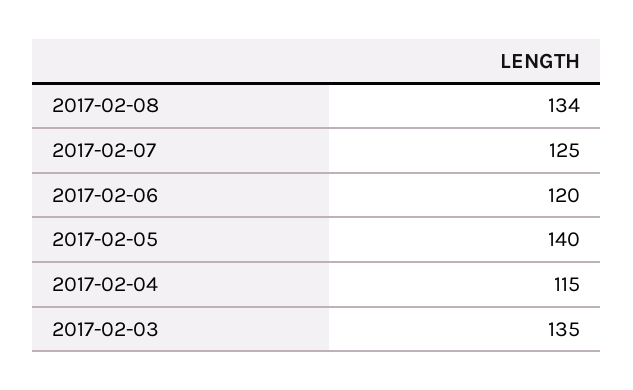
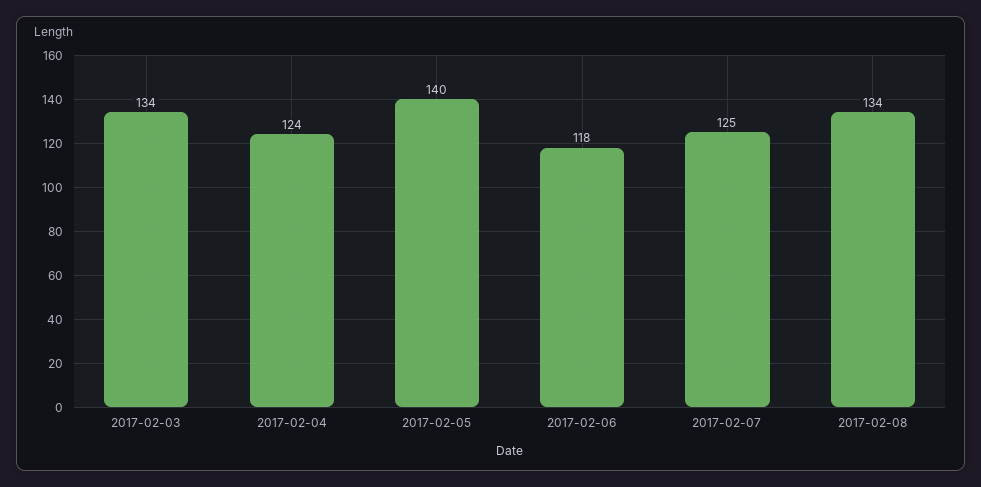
  {
    "2017-02-08": 134,
    "2017-02-07": 125,
-   "2017-02-06": 120,
+   "2017-02-06": 118,
    "2017-02-05": 140,
-   "2017-02-04": 115,
+   "2017-02-04": 124,
-   "2017-02-03": 135
+   "2017-02-03": 134
  }

